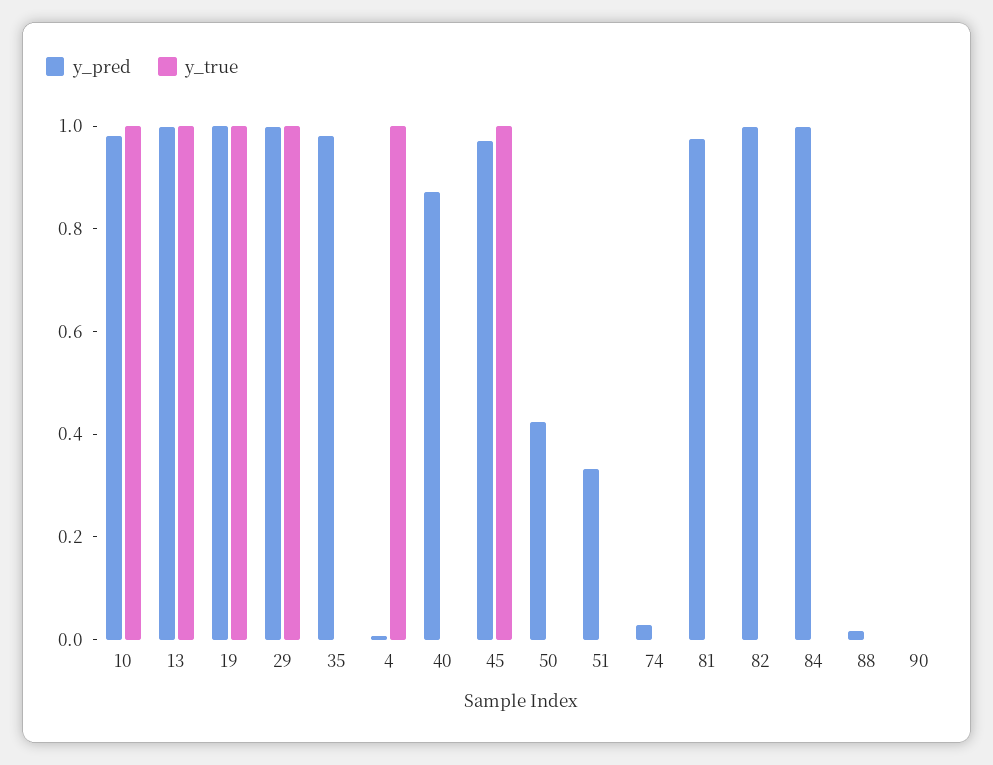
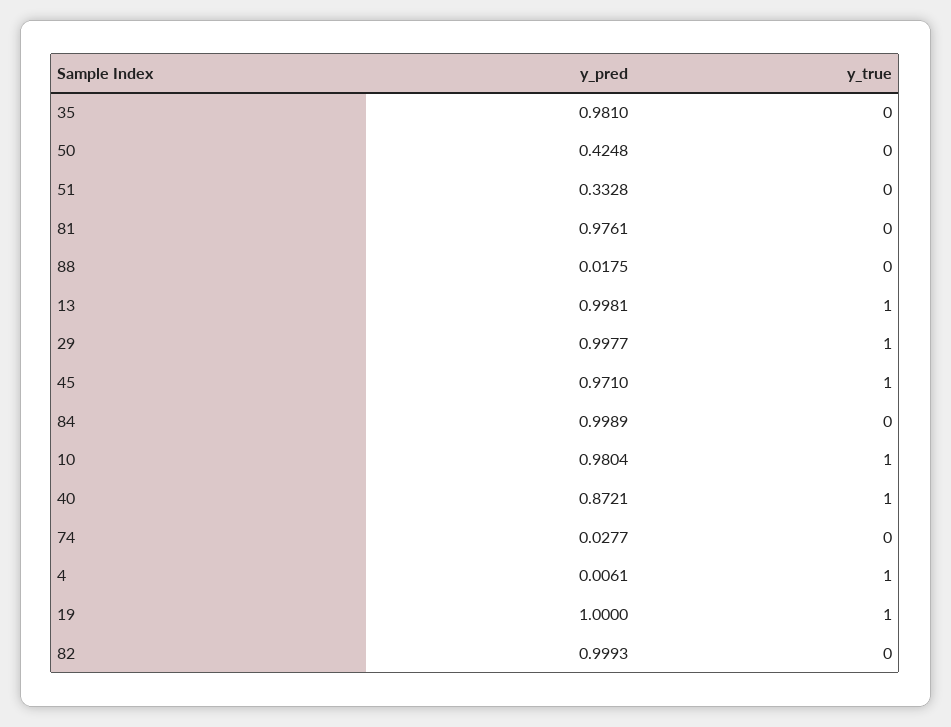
  {
    "y_pred": {
      "10": 0.9804,
      "13": 0.9981,
      "19": 1,
      "29": 0.9977,
      "35": 0.981,
      "4": 0.0061,
      "40": 0.8721,
      "45": 0.971,
      "50": 0.4248,
      "51": 0.3328,
      "74": 0.0277,
      "81": 0.9761,
      "82": 0.9993,
      "84": 0.9989,
-     "88": 0.0175,
+     "88": 0.0175
-     "90": 0
    },
    "y_true": {
      "10": 1,
      "13": 1,
      "19": 1,
      "29": 1,
      "35": 0,
      "4": 1,
-     "40": 0,
+     "40": 1,
      "45": 1,
      "50": 0,
      "51": 0,
      "74": 0,
      "81": 0,
      "82": 0,
      "84": 0,
-     "88": 0,
+     "88": 0
-     "90": 0
    }
  }

